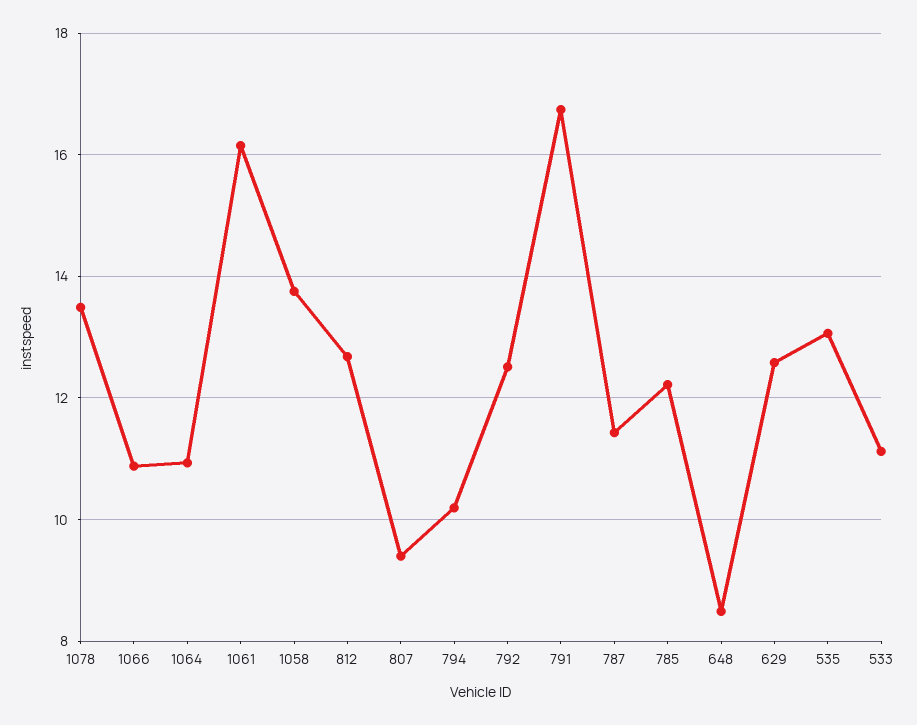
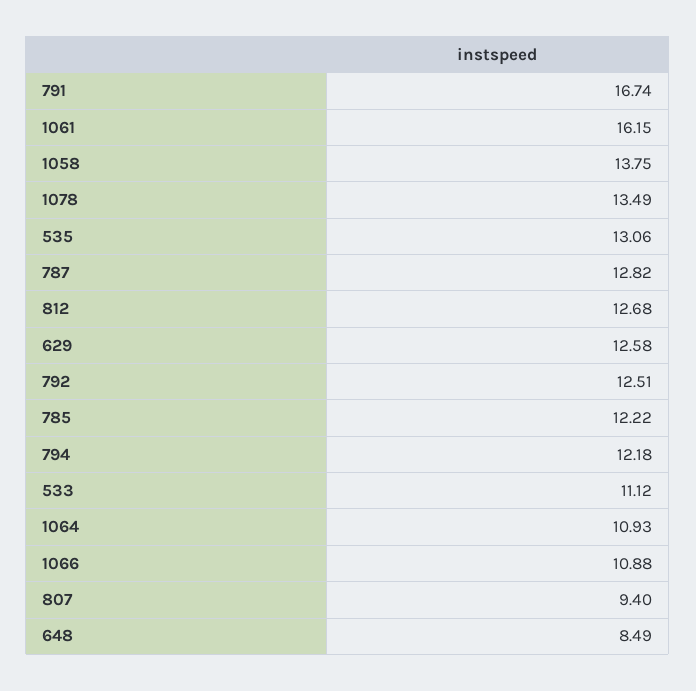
  {
    "1078": 13.49,
    "1066": 10.88,
    "1064": 10.93,
    "1061": 16.15,
    "1058": 13.75,
    "812": 12.68,
    "807": 9.4,
-   "794": 10.2,
+   "794": 12.18,
    "792": 12.51,
    "791": 16.74,
-   "787": 11.4,
+   "787": 12.82,
    "785": 12.22,
    "648": 8.49,
    "629": 12.58,
    "535": 13.06,
    "533": 11.12
  }

